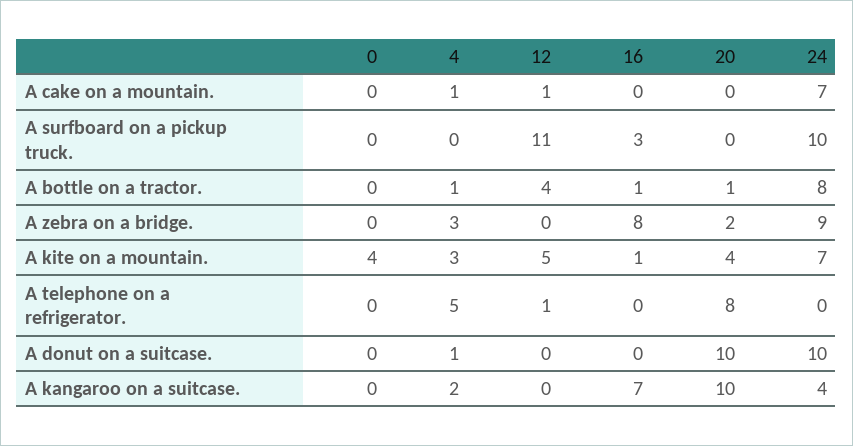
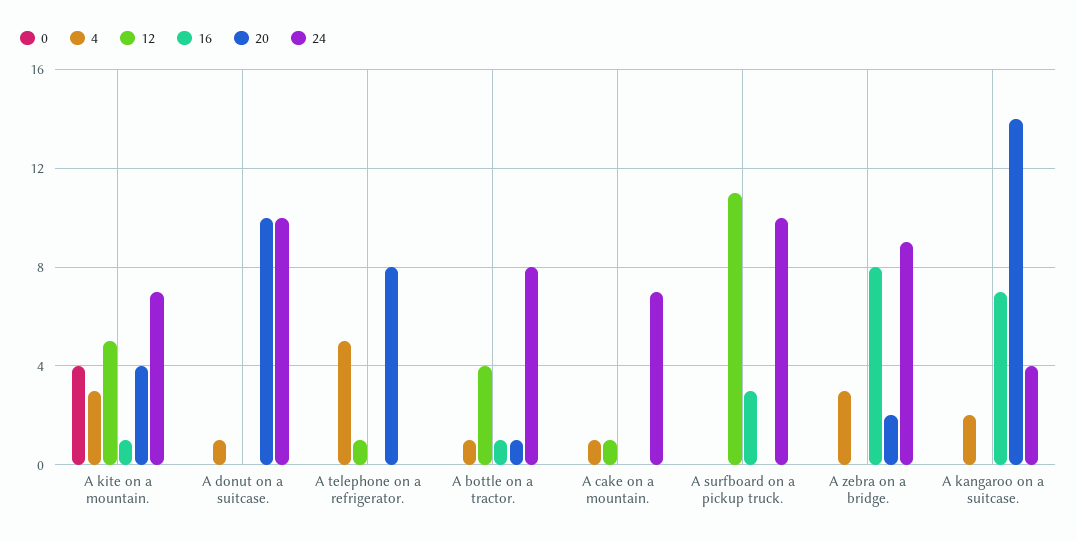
  {
    "0": {
      "A cake on a mountain.": 0,
      "A surfboard on a pickup truck.": 0,
      "A bottle on a tractor.": 0,
      "A zebra on a bridge.": 0,
      "A kite on a mountain.": 4,
      "A telephone on a refrigerator.": 0,
      "A donut on a suitcase.": 0,
      "A kangaroo on a suitcase.": 0
    },
    "4": {
      "A cake on a mountain.": 1,
      "A surfboard on a pickup truck.": 0,
      "A bottle on a tractor.": 1,
      "A zebra on a bridge.": 3,
      "A kite on a mountain.": 3,
      "A telephone on a refrigerator.": 5,
      "A donut on a suitcase.": 1,
      "A kangaroo on a suitcase.": 2
    },
    "12": {
      "A cake on a mountain.": 1,
      "A surfboard on a pickup truck.": 11,
      "A bottle on a tractor.": 4,
      "A zebra on a bridge.": 0,
      "A kite on a mountain.": 5,
      "A telephone on a refrigerator.": 1,
      "A donut on a suitcase.": 0,
      "A kangaroo on a suitcase.": 0
    },
    "16": {
      "A cake on a mountain.": 0,
      "A surfboard on a pickup truck.": 3,
      "A bottle on a tractor.": 1,
      "A zebra on a bridge.": 8,
      "A kite on a mountain.": 1,
      "A telephone on a refrigerator.": 0,
      "A donut on a suitcase.": 0,
      "A kangaroo on a suitcase.": 7
    },
    "20": {
      "A cake on a mountain.": 0,
      "A surfboard on a pickup truck.": 0,
      "A bottle on a tractor.": 1,
      "A zebra on a bridge.": 2,
      "A kite on a mountain.": 4,
      "A telephone on a refrigerator.": 8,
      "A donut on a suitcase.": 10,
-     "A kangaroo on a suitcase.": 10
+     "A kangaroo on a suitcase.": 14
    },
    "24": {
      "A cake on a mountain.": 7,
      "A surfboard on a pickup truck.": 10,
      "A bottle on a tractor.": 8,
      "A zebra on a bridge.": 9,
      "A kite on a mountain.": 7,
      "A telephone on a refrigerator.": 0,
      "A donut on a suitcase.": 10,
      "A kangaroo on a suitcase.": 4
    }
  }

